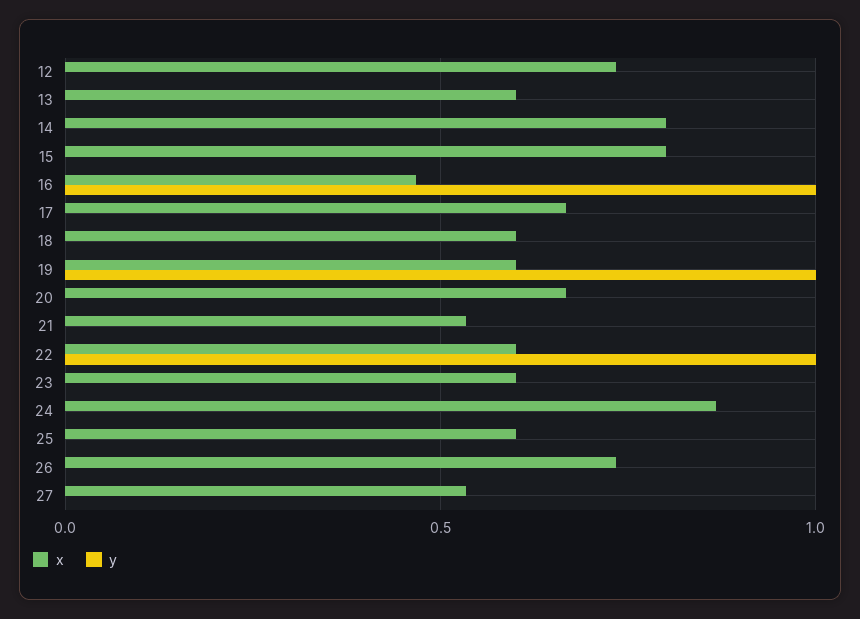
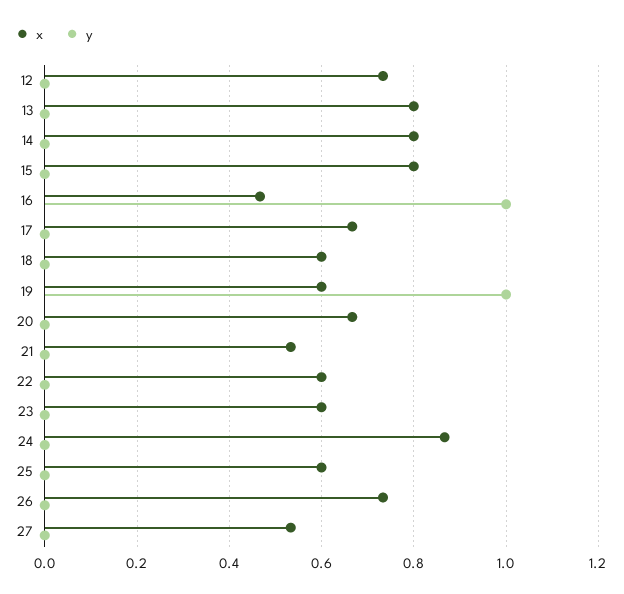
  {
    "x": {
      "12": 0.74,
-     "13": 0.6,
+     "13": 0.8,
      "14": 0.8,
      "15": 0.8,
      "16": 0.46,
      "17": 0.66,
      "18": 0.6,
      "19": 0.6,
      "20": 0.66,
      "21": 0.54,
      "22": 0.6,
      "23": 0.6,
      "24": 0.86,
      "25": 0.6,
      "26": 0.74,
      "27": 0.54
    },
    "y": {
      "12": 0,
      "13": 0,
      "14": 0,
      "15": 0,
      "16": 1,
      "17": 0,
      "18": 0,
      "19": 1,
      "20": 0,
      "21": 0,
-     "22": 1,
+     "22": 0,
      "23": 0,
      "24": 0,
      "25": 0,
      "26": 0,
      "27": 0
    }
  }

